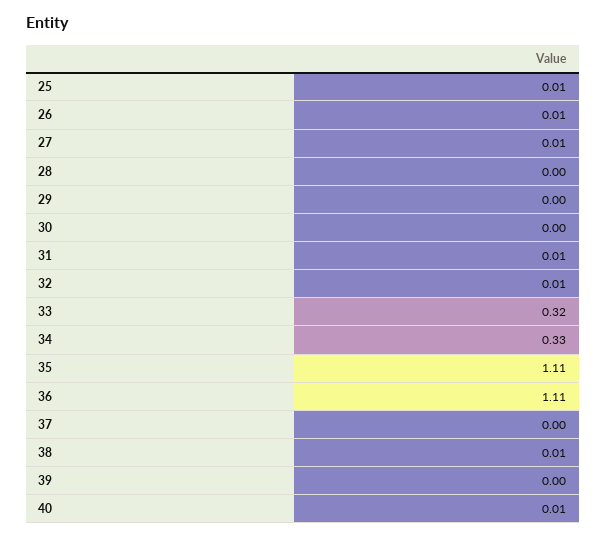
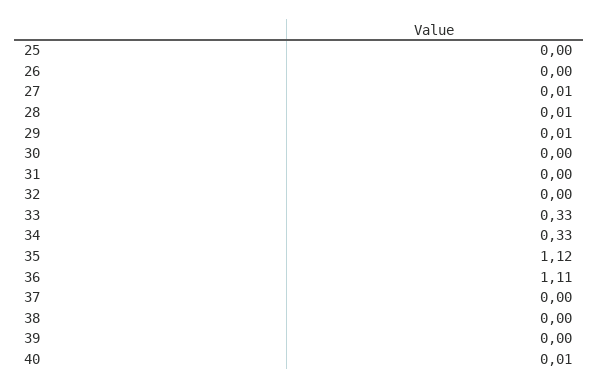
  {
-   "25": 0.01,
+   "25": 0,
-   "26": 0.01,
+   "26": 0,
    "27": 0.01,
-   "28": 0,
+   "28": 0.01,
-   "29": 0,
+   "29": 0.01,
    "30": 0,
-   "31": 0.01,
+   "31": 0,
-   "32": 0.01,
+   "32": 0,
-   "33": 0.32,
+   "33": 0.33,
    "34": 0.33,
-   "35": 1.11,
+   "35": 1.12,
    "36": 1.11,
    "37": 0,
-   "38": 0.01,
+   "38": 0,
    "39": 0,
    "40": 0.01
  }

